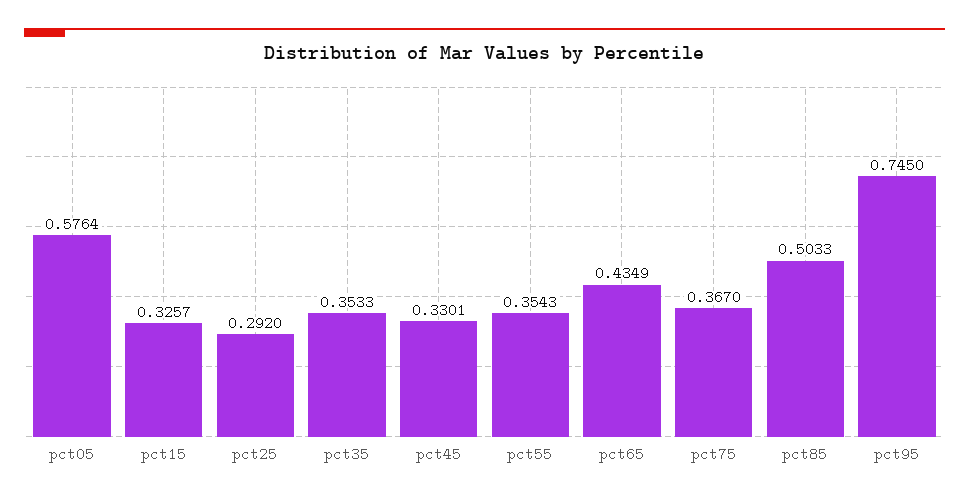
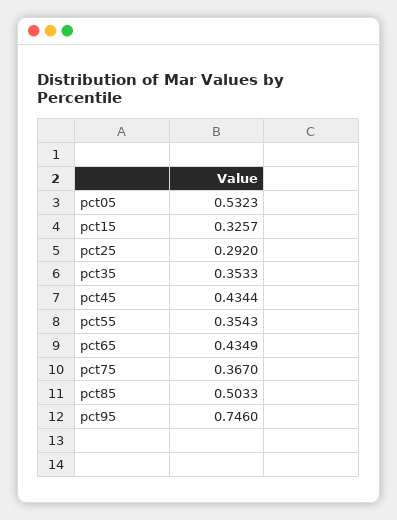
  {
-   "pct05": 0.5764,
+   "pct05": 0.5323,
    "pct15": 0.3257,
    "pct25": 0.292,
    "pct35": 0.3533,
-   "pct45": 0.3301,
+   "pct45": 0.4344,
    "pct55": 0.3543,
    "pct65": 0.4349,
    "pct75": 0.367,
    "pct85": 0.5033,
-   "pct95": 0.745
+   "pct95": 0.746
  }

